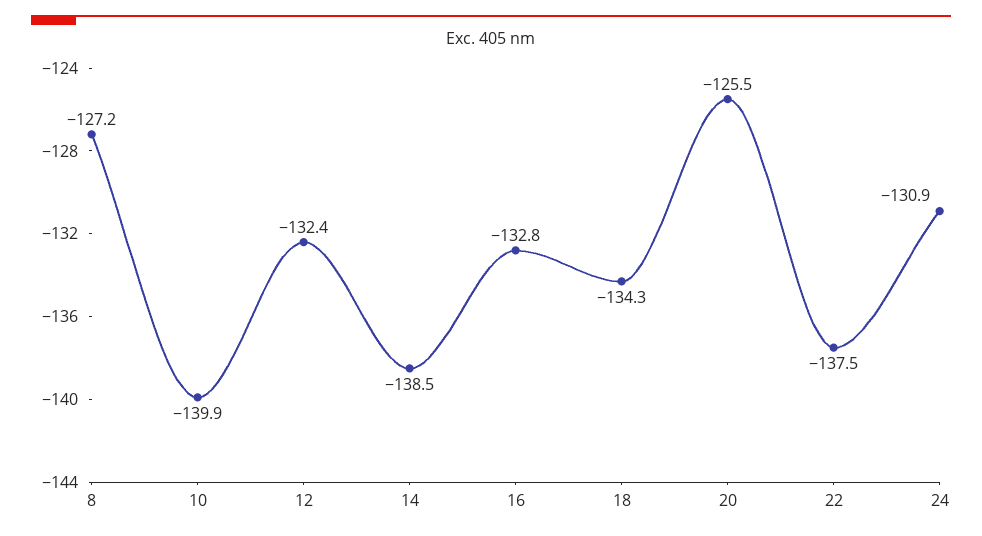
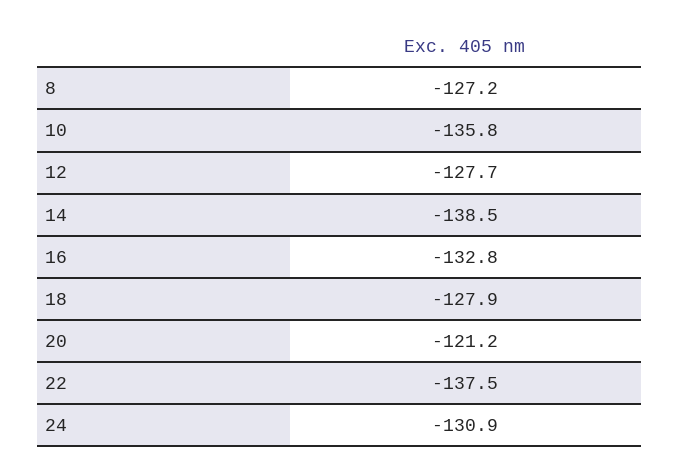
  {
    "8": -127.2,
-   "10": -139.9,
+   "10": -135.8,
-   "12": -132.4,
+   "12": -127.7,
    "14": -138.5,
    "16": -132.8,
-   "18": -134.3,
+   "18": -127.9,
-   "20": -125.5,
+   "20": -121.2,
    "22": -137.5,
    "24": -130.9
  }

